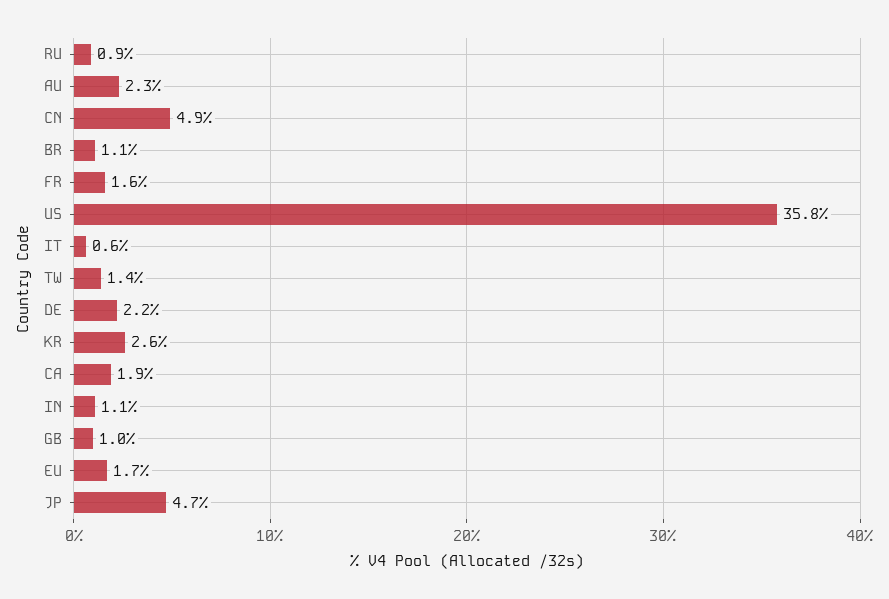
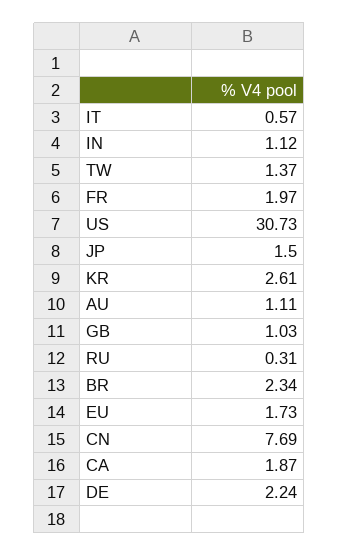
  {
-   "RU": 0.9,
+   "RU": 0.31,
-   "AU": 2.3,
+   "AU": 1.11,
-   "CN": 4.9,
+   "CN": 7.69,
-   "BR": 1.1,
+   "BR": 2.34,
-   "FR": 1.6,
+   "FR": 1.97,
-   "US": 35.8,
+   "US": 30.73,
    "IT": 0.57,
    "TW": 1.37,
    "DE": 2.24,
    "KR": 2.61,
    "CA": 1.87,
    "IN": 1.12,
    "GB": 1.03,
    "EU": 1.73,
-   "JP": 4.7
+   "JP": 1.5
  }

